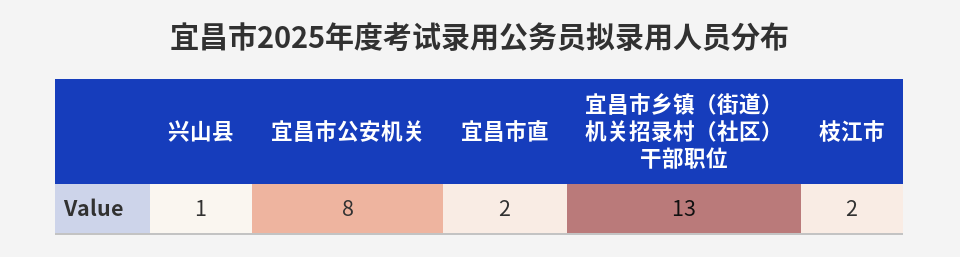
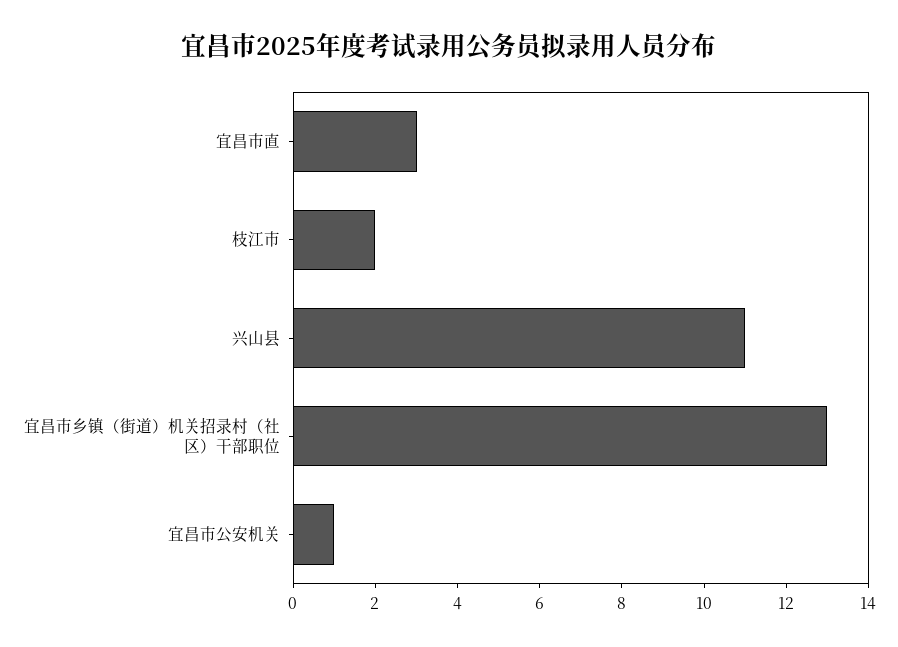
  {
-   "兴山县": 1,
+   "兴山县": 11,
-   "宜昌市公安机关": 8,
+   "宜昌市公安机关": 1,
-   "宜昌市直": 2,
+   "宜昌市直": 3,
    "宜昌市乡镇（街道）机关招录村（社区）干部职位": 13,
    "枝江市": 2
  }

